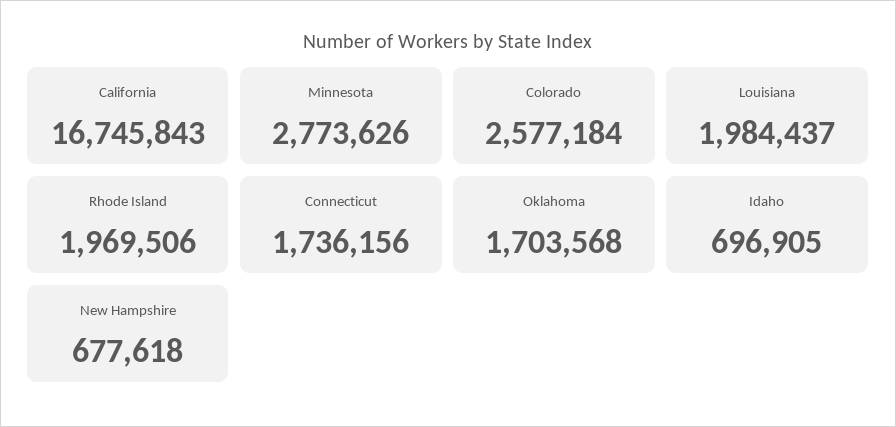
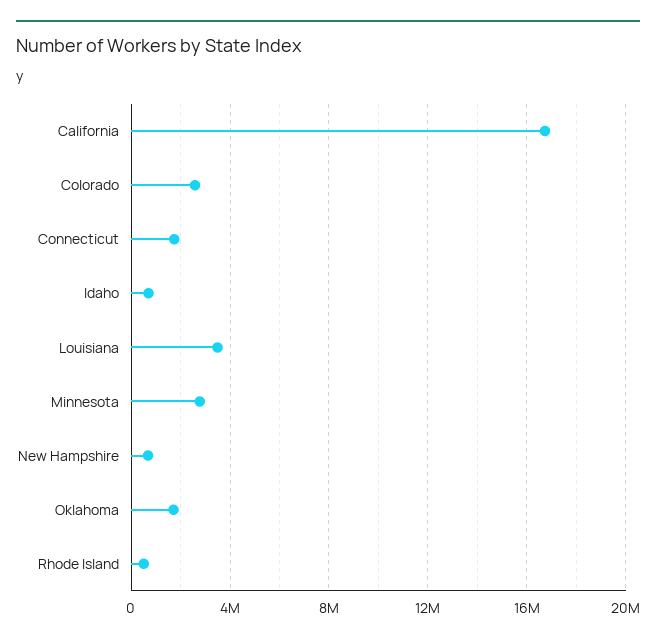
  {
    "California": 16745843,
    "Minnesota": 2773626,
    "Colorado": 2577184,
-   "Louisiana": 1984437,
+   "Louisiana": 3500000,
-   "Rhode Island": 1969506,
+   "Rhode Island": 500000,
    "Connecticut": 1736156,
    "Oklahoma": 1703568,
    "Idaho": 696905,
    "New Hampshire": 677618
  }

